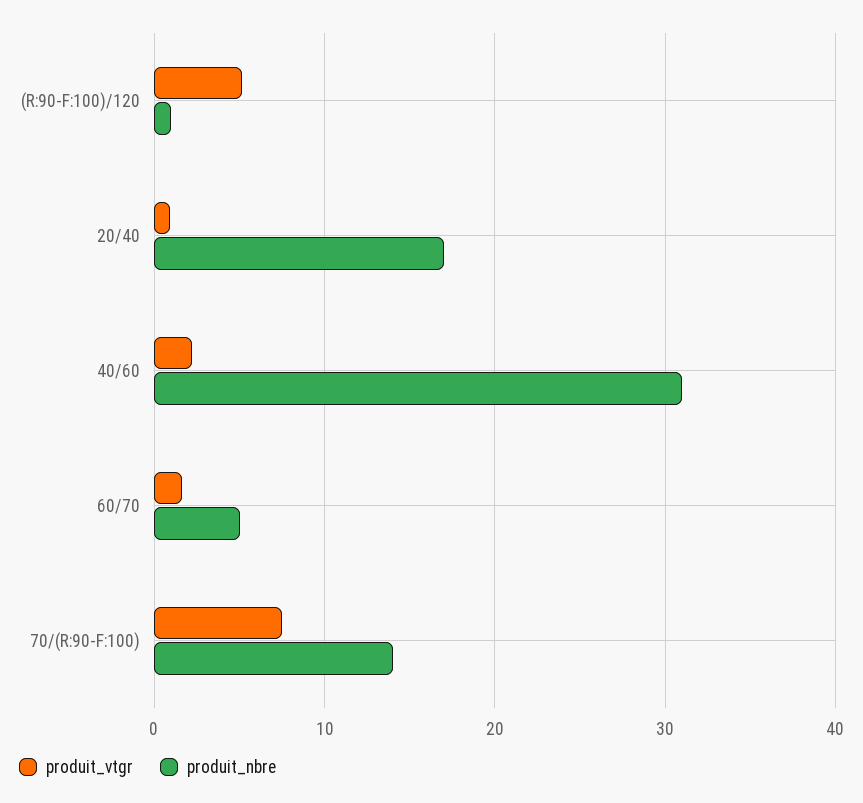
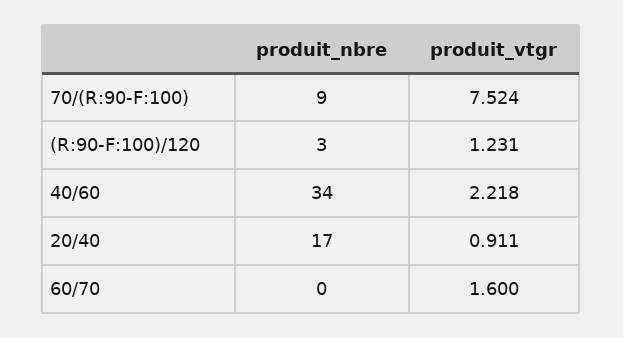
  {
    "produit_vtgr": {
-     "(R:90-F:100)/120": 5,
+     "(R:90-F:100)/120": 1.231,
      "20/40": 0.911,
      "40/60": 2.218,
      "60/70": 1.6,
      "70/(R:90-F:100)": 7.524
    },
    "produit_nbre": {
-     "(R:90-F:100)/120": 1,
+     "(R:90-F:100)/120": 3,
      "20/40": 17,
-     "40/60": 31,
+     "40/60": 34,
-     "60/70": 5,
+     "60/70": 0,
-     "70/(R:90-F:100)": 14
+     "70/(R:90-F:100)": 9
    }
  }

